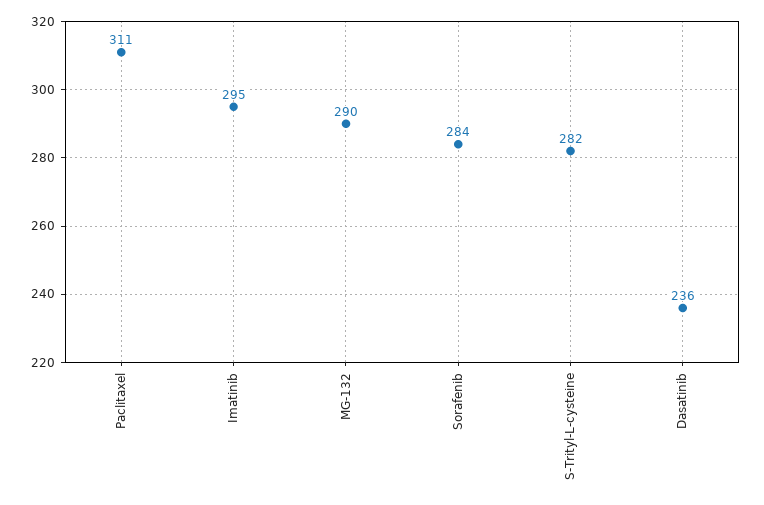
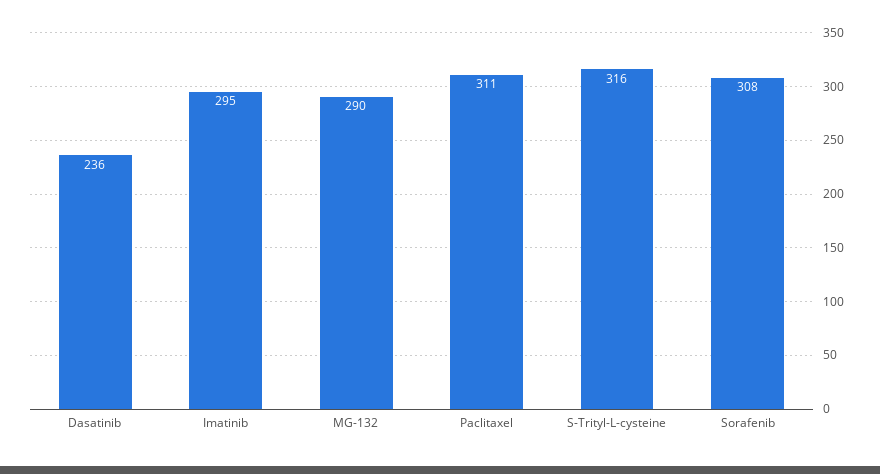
  {
    "Paclitaxel": 311,
    "Imatinib": 295,
    "MG-132": 290,
-   "Sorafenib": 284,
+   "Sorafenib": 308,
-   "S-Trityl-L-cysteine": 282,
+   "S-Trityl-L-cysteine": 316,
    "Dasatinib": 236
  }

